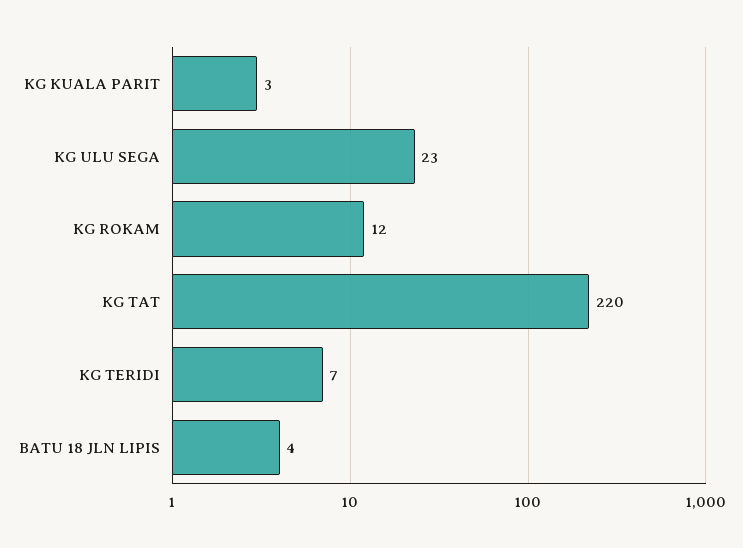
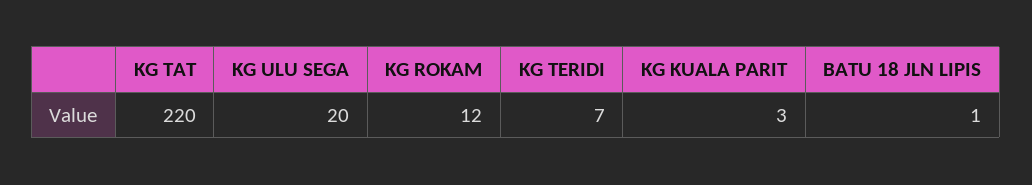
  {
    "KG KUALA PARIT": 3,
-   "KG ULU SEGA": 23,
+   "KG ULU SEGA": 20,
    "KG ROKAM": 12,
    "KG TAT": 220,
    "KG TERIDI": 7,
-   "BATU 18 JLN LIPIS": 4
+   "BATU 18 JLN LIPIS": 1
  }

